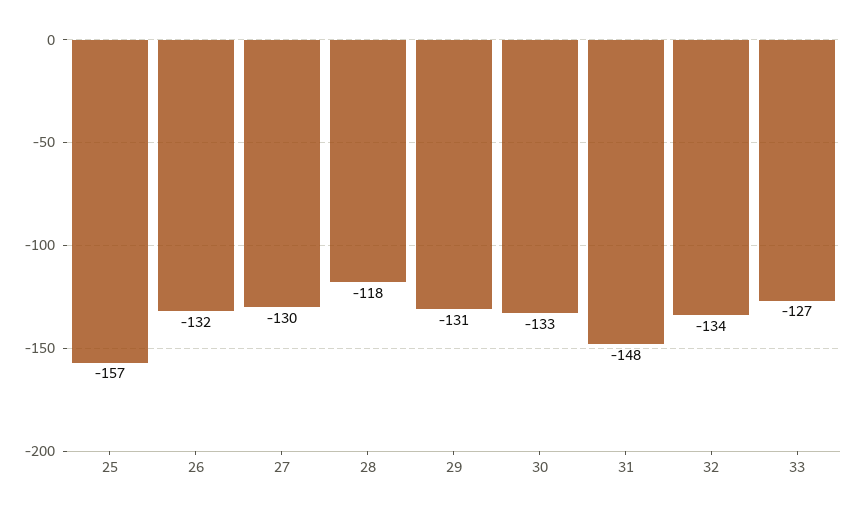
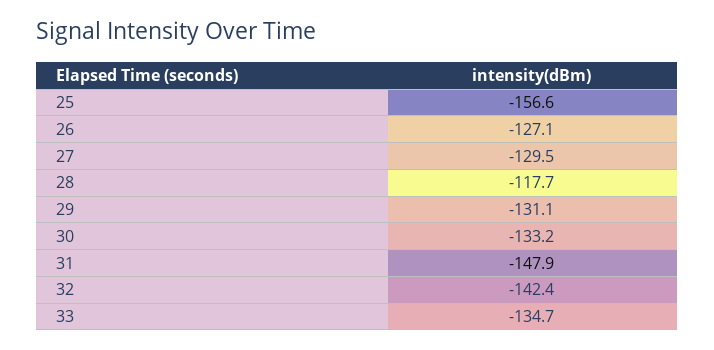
  {
    "25": -156.6,
-   "26": -132,
+   "26": -127.1,
    "27": -129.5,
    "28": -117.7,
    "29": -131.1,
    "30": -133.2,
    "31": -147.9,
-   "32": -134,
+   "32": -142.4,
-   "33": -127
+   "33": -134.7
  }

